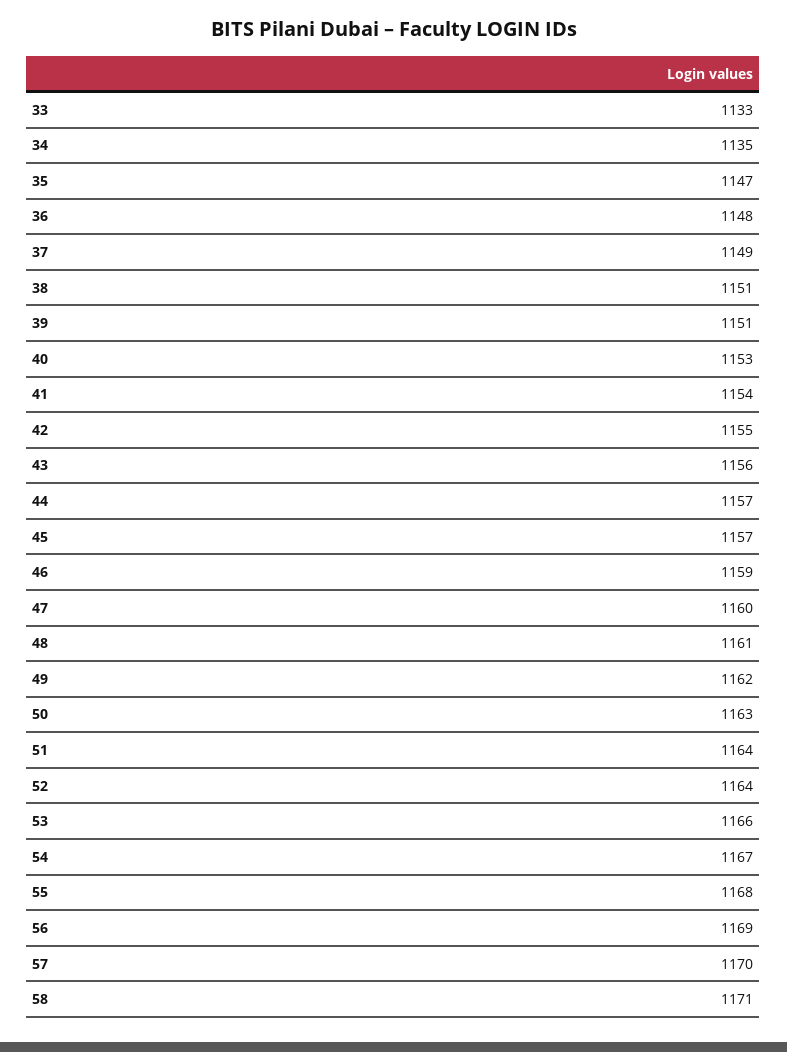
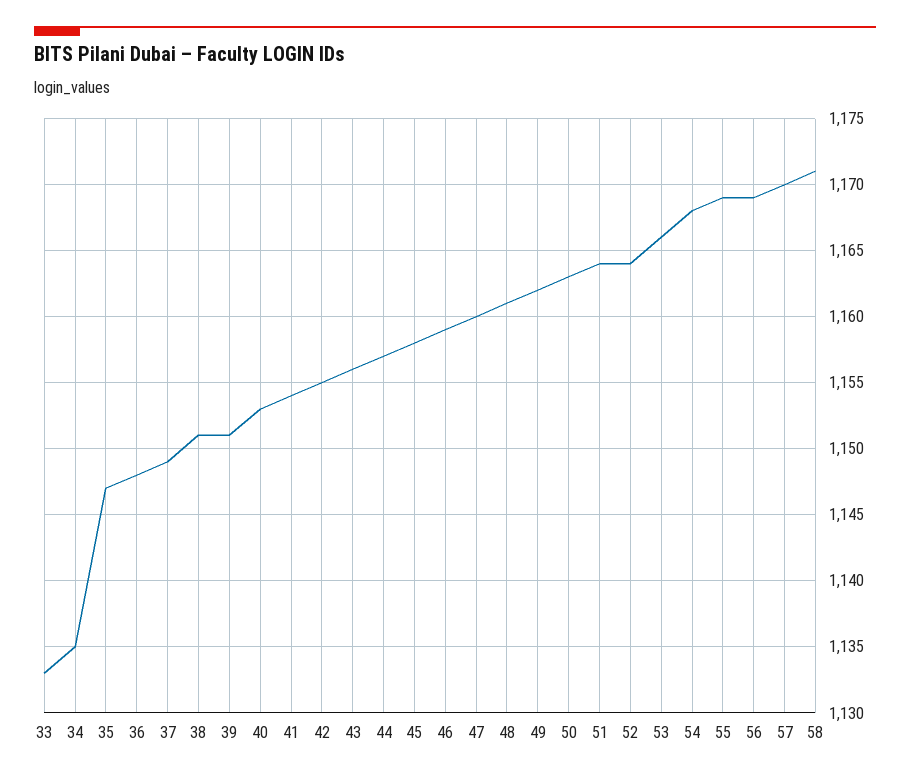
  {
    "33": 1133,
    "34": 1135,
    "35": 1147,
    "36": 1148,
    "37": 1149,
    "38": 1151,
    "39": 1151,
    "40": 1153,
    "41": 1154,
    "42": 1155,
    "43": 1156,
    "44": 1157,
-   "45": 1157,
+   "45": 1158,
    "46": 1159,
    "47": 1160,
    "48": 1161,
    "49": 1162,
    "50": 1163,
    "51": 1164,
    "52": 1164,
    "53": 1166,
-   "54": 1167,
+   "54": 1168,
-   "55": 1168,
+   "55": 1169,
    "56": 1169,
    "57": 1170,
    "58": 1171
  }

